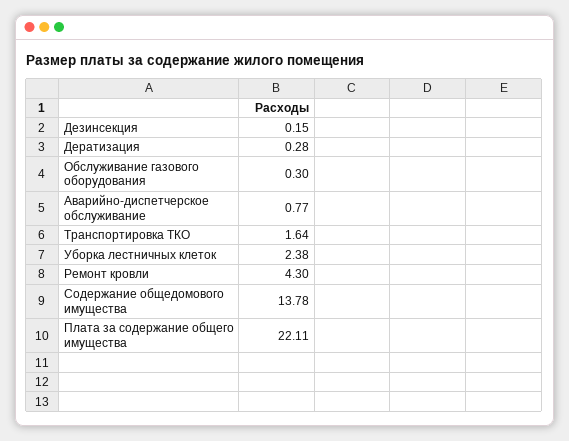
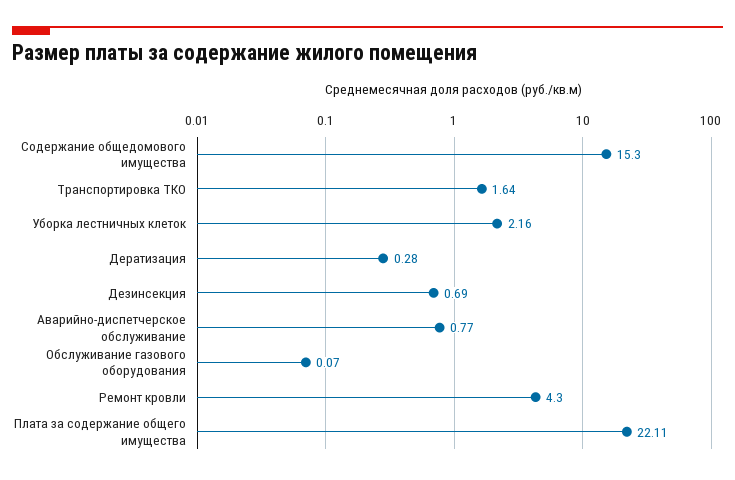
  {
-   "Дезинсекция": 0.15,
+   "Дезинсекция": 0.69,
    "Дератизация": 0.28,
-   "Обслуживание газового оборудования": 0.3,
+   "Обслуживание газового оборудования": 0.07,
    "Аварийно-диспетчерское обслуживание": 0.77,
    "Транспортировка ТКО": 1.64,
-   "Уборка лестничных клеток": 2.38,
+   "Уборка лестничных клеток": 2.16,
    "Ремонт кровли": 4.3,
-   "Содержание общедомового имущества": 13.78,
+   "Содержание общедомового имущества": 15.3,
    "Плата за содержание общего имущества": 22.11
  }

